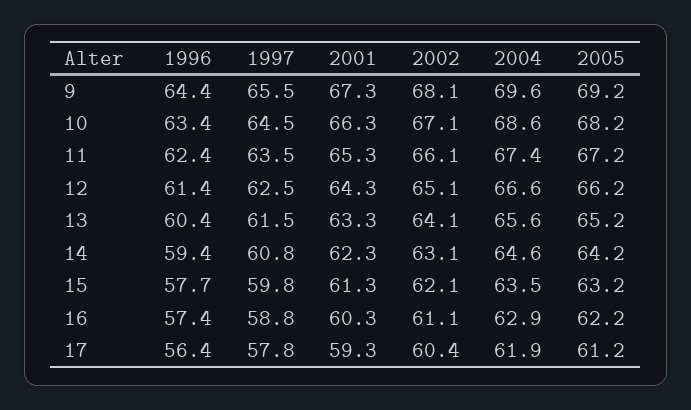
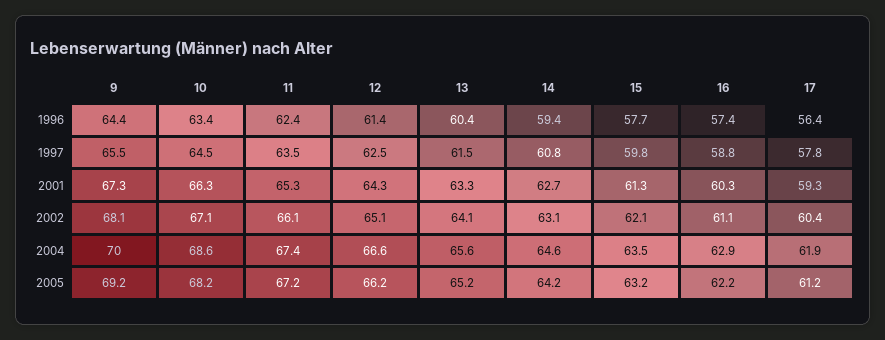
  {
    "1996": {
      "9": 64.4,
      "10": 63.4,
      "11": 62.4,
      "12": 61.4,
      "13": 60.4,
      "14": 59.4,
      "15": 57.7,
      "16": 57.4,
      "17": 56.4
    },
    "1997": {
      "9": 65.5,
      "10": 64.5,
      "11": 63.5,
      "12": 62.5,
      "13": 61.5,
      "14": 60.8,
      "15": 59.8,
      "16": 58.8,
      "17": 57.8
    },
    "2001": {
      "9": 67.3,
      "10": 66.3,
      "11": 65.3,
      "12": 64.3,
      "13": 63.3,
-     "14": 62.3,
+     "14": 62.7,
      "15": 61.3,
      "16": 60.3,
      "17": 59.3
    },
    "2002": {
      "9": 68.1,
      "10": 67.1,
      "11": 66.1,
      "12": 65.1,
      "13": 64.1,
      "14": 63.1,
      "15": 62.1,
      "16": 61.1,
      "17": 60.4
    },
    "2004": {
-     "9": 69.6,
+     "9": 70,
      "10": 68.6,
      "11": 67.4,
      "12": 66.6,
      "13": 65.6,
      "14": 64.6,
      "15": 63.5,
      "16": 62.9,
      "17": 61.9
    },
    "2005": {
      "9": 69.2,
      "10": 68.2,
      "11": 67.2,
      "12": 66.2,
      "13": 65.2,
      "14": 64.2,
      "15": 63.2,
      "16": 62.2,
      "17": 61.2
    }
  }

